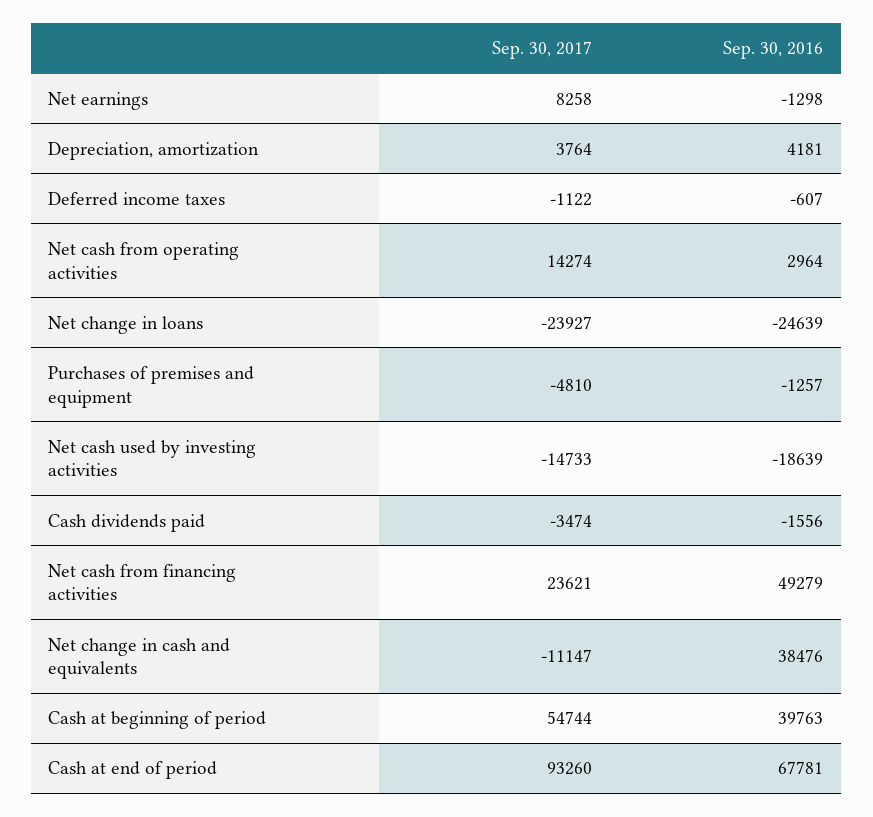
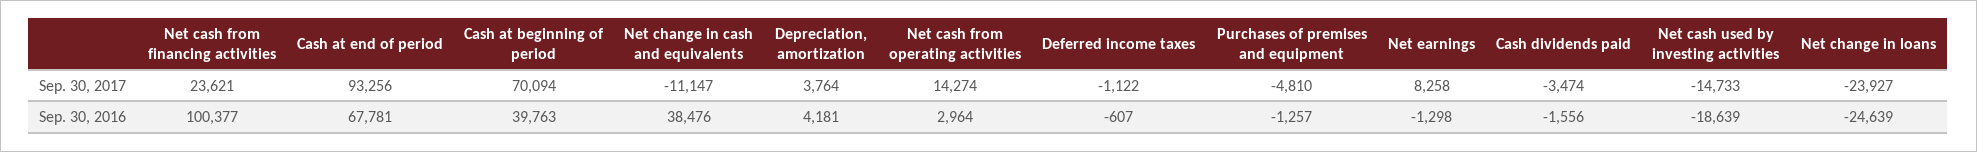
  {
    "Sep. 30, 2017": {
      "Net earnings": 8258,
      "Depreciation, amortization": 3764,
      "Deferred income taxes": -1122,
      "Net cash from operating activities": 14274,
      "Net change in loans": -23927,
      "Purchases of premises and equipment": -4810,
      "Net cash used by investing activities": -14733,
      "Cash dividends paid": -3474,
      "Net cash from financing activities": 23621,
      "Net change in cash and equivalents": -11147,
-     "Cash at beginning of period": 54744,
+     "Cash at beginning of period": 70094,
-     "Cash at end of period": 93260
+     "Cash at end of period": 93256
    },
    "Sep. 30, 2016": {
      "Net earnings": -1298,
      "Depreciation, amortization": 4181,
      "Deferred income taxes": -607,
      "Net cash from operating activities": 2964,
      "Net change in loans": -24639,
      "Purchases of premises and equipment": -1257,
      "Net cash used by investing activities": -18639,
      "Cash dividends paid": -1556,
-     "Net cash from financing activities": 49279,
+     "Net cash from financing activities": 100377,
      "Net change in cash and equivalents": 38476,
      "Cash at beginning of period": 39763,
      "Cash at end of period": 67781
    }
  }

